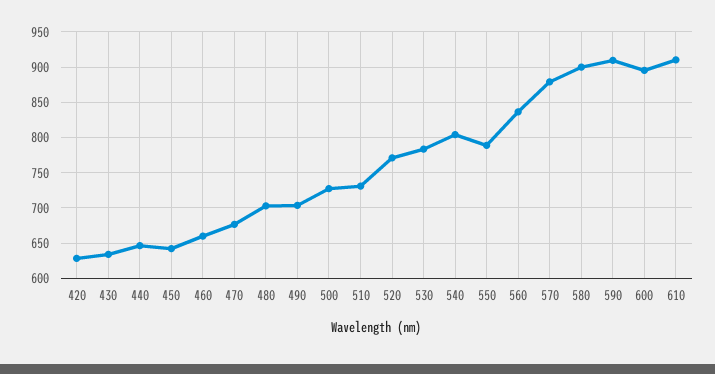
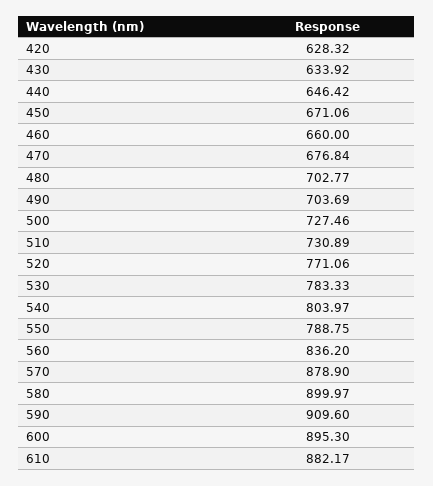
  {
    "420": 628.32,
    "430": 633.92,
    "440": 646.42,
-   "450": 640,
+   "450": 671.06,
    "460": 660,
    "470": 676.84,
    "480": 702.77,
    "490": 703.69,
    "500": 727.46,
    "510": 730.89,
    "520": 771.06,
    "530": 783.33,
    "540": 803.97,
    "550": 788.75,
    "560": 836.2,
    "570": 878.9,
    "580": 899.97,
    "590": 909.6,
    "600": 895.3,
-   "610": 910
+   "610": 882.17
  }

